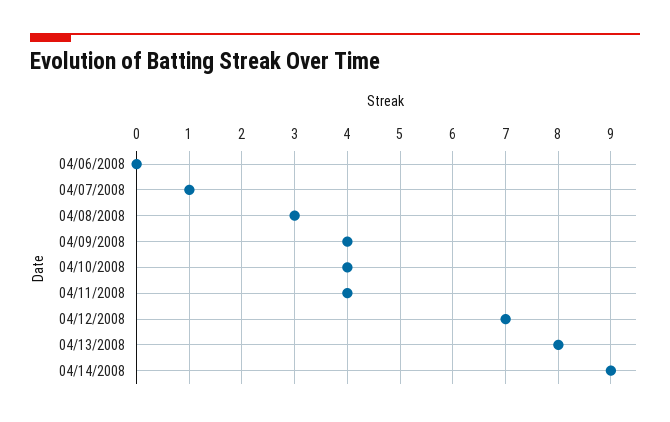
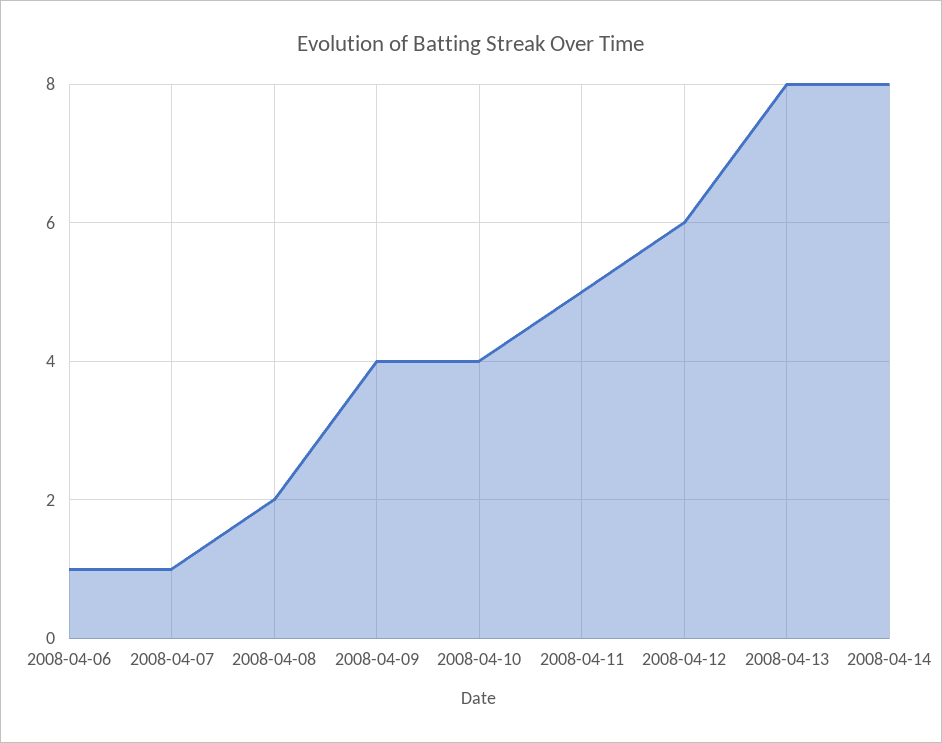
  {
-   "04/06/2008": 0,
+   "04/06/2008": 1,
    "04/07/2008": 1,
-   "04/08/2008": 3,
+   "04/08/2008": 2,
    "04/09/2008": 4,
    "04/10/2008": 4,
-   "04/11/2008": 4,
+   "04/11/2008": 5,
-   "04/12/2008": 7,
+   "04/12/2008": 6,
    "04/13/2008": 8,
-   "04/14/2008": 9
+   "04/14/2008": 8
  }

